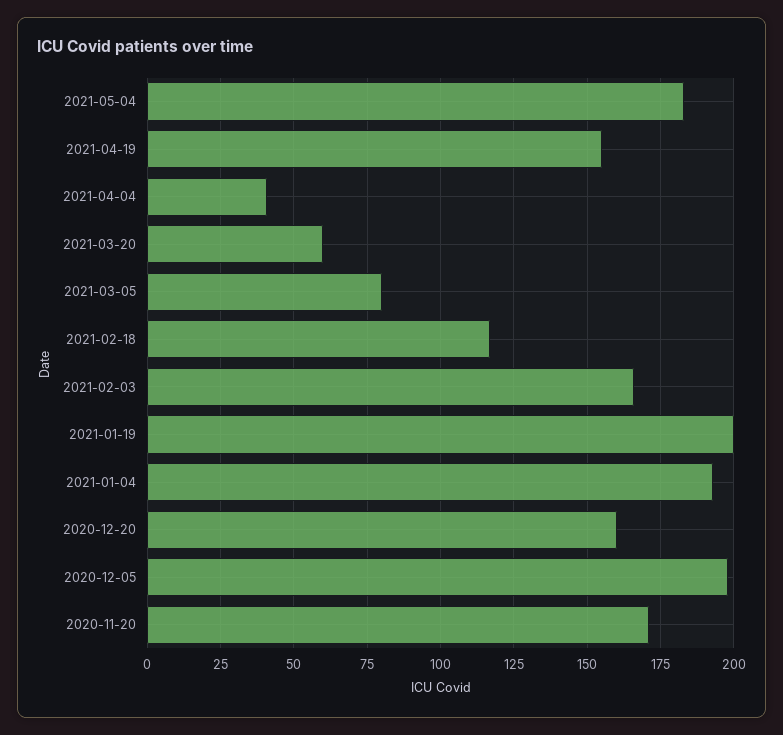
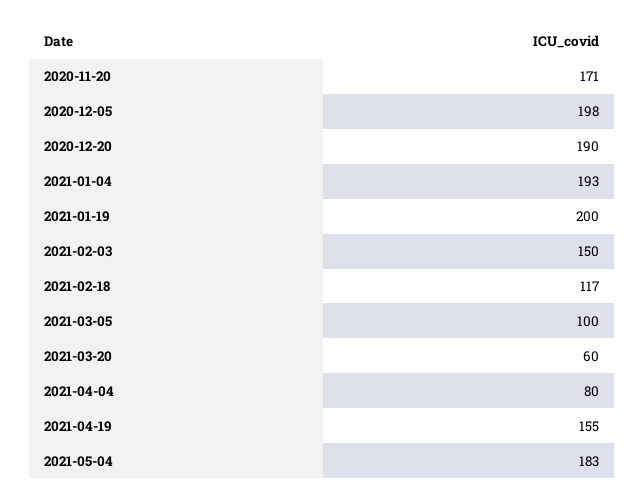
  {
    "2021-05-04": 183,
    "2021-04-19": 155,
-   "2021-04-04": 40,
+   "2021-04-04": 80,
    "2021-03-20": 60,
-   "2021-03-05": 80,
+   "2021-03-05": 100,
    "2021-02-18": 117,
-   "2021-02-03": 165,
+   "2021-02-03": 150,
    "2021-01-19": 200,
    "2021-01-04": 193,
-   "2020-12-20": 160,
+   "2020-12-20": 190,
    "2020-12-05": 198,
    "2020-11-20": 171
  }

